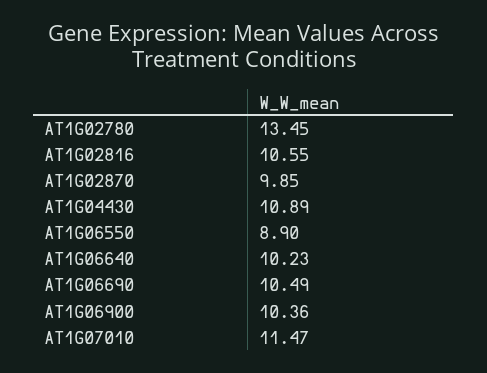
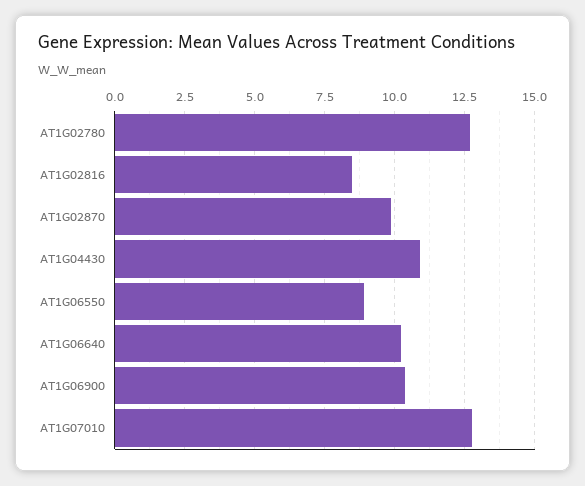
  {
-   "AT1G02780": 13.45,
+   "AT1G02780": 12.75,
-   "AT1G02816": 10.55,
+   "AT1G02816": 8.5,
    "AT1G02870": 9.85,
    "AT1G04430": 10.89,
    "AT1G06550": 8.9,
    "AT1G06640": 10.23,
-   "AT1G06690": 10.49,
    "AT1G06900": 10.36,
-   "AT1G07010": 11.47
+   "AT1G07010": 12.75
  }

